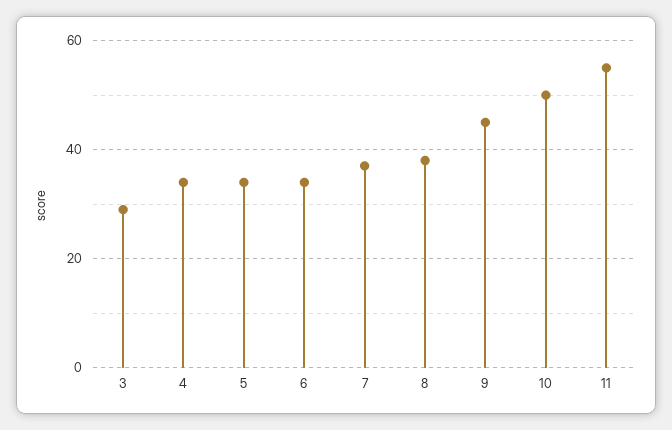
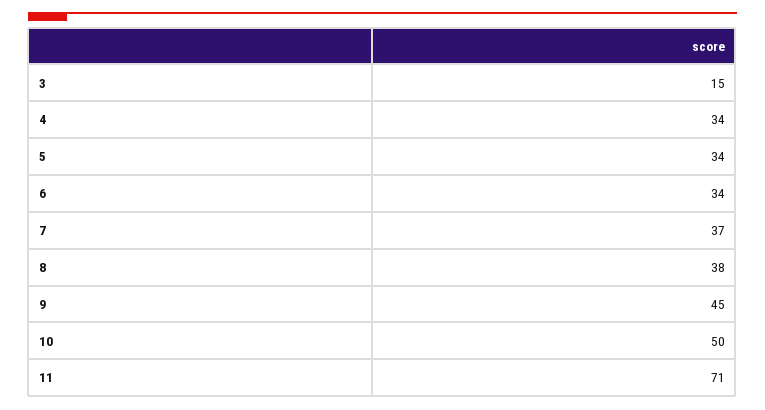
  {
-   "3": 30,
+   "3": 15,
    "4": 34,
    "5": 34,
    "6": 34,
    "7": 37,
    "8": 38,
    "9": 45,
    "10": 50,
-   "11": 55
+   "11": 71
  }

